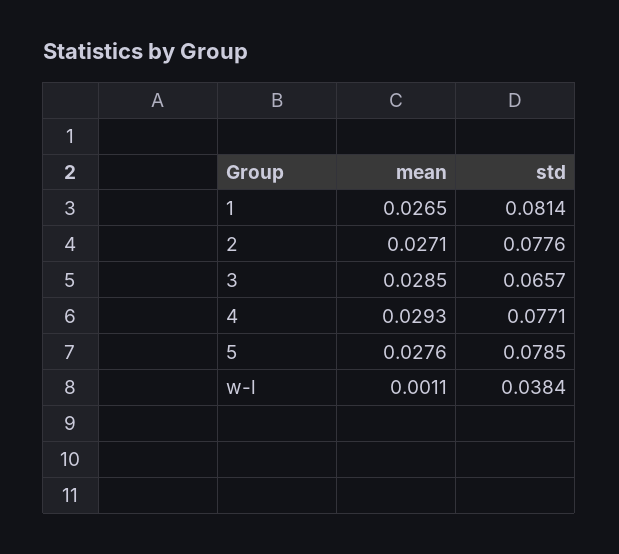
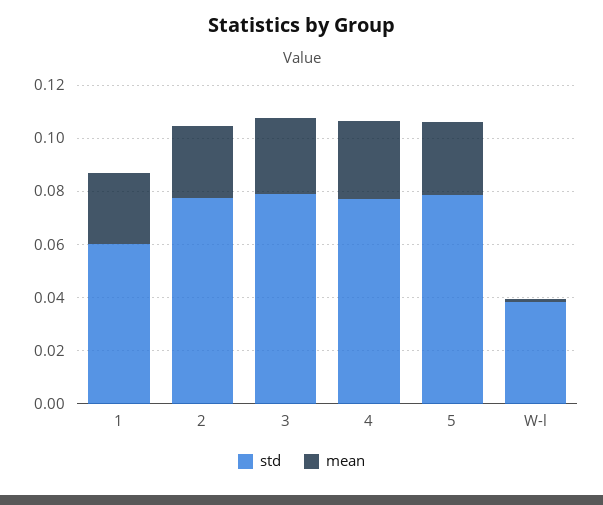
  {
    "mean": {
      "1": 0.0265,
      "2": 0.0271,
      "3": 0.0285,
      "4": 0.0293,
      "5": 0.0276,
      "w-l": 0.0011
    },
    "std": {
-     "1": 0.0814,
+     "1": 0.06,
      "2": 0.0776,
-     "3": 0.0657,
+     "3": 0.08,
      "4": 0.0771,
      "5": 0.0785,
      "w-l": 0.0384
    }
  }

